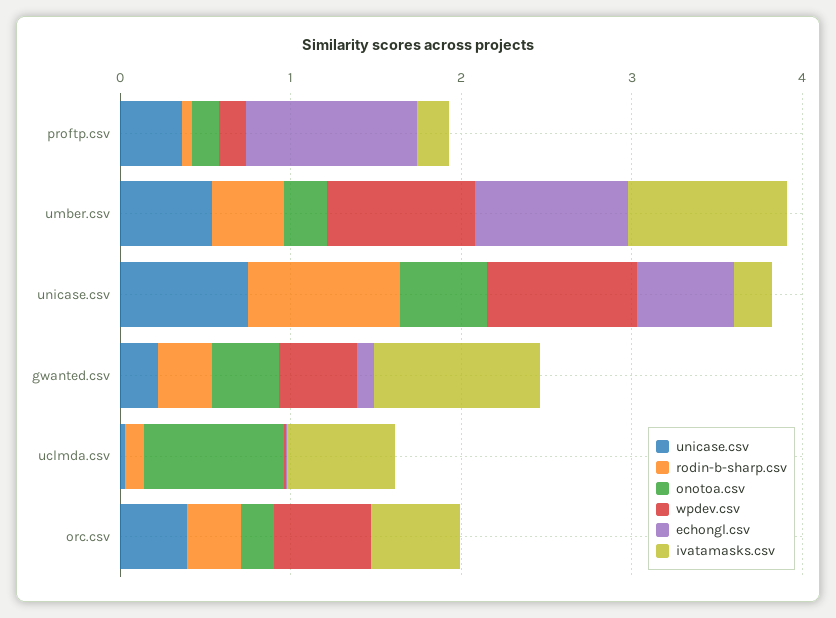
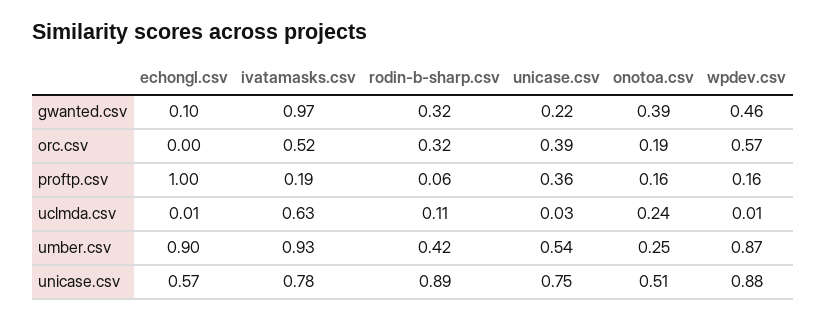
  {
    "unicase.csv": {
      "proftp.csv": 0.36,
      "umber.csv": 0.54,
      "unicase.csv": 0.75,
      "gwanted.csv": 0.22,
      "uclmda.csv": 0.03,
      "orc.csv": 0.39
    },
    "rodin-b-sharp.csv": {
      "proftp.csv": 0.06,
      "umber.csv": 0.42,
      "unicase.csv": 0.89,
      "gwanted.csv": 0.32,
      "uclmda.csv": 0.11,
      "orc.csv": 0.32
    },
    "onotoa.csv": {
      "proftp.csv": 0.16,
      "umber.csv": 0.25,
      "unicase.csv": 0.51,
      "gwanted.csv": 0.39,
-     "uclmda.csv": 0.8,
+     "uclmda.csv": 0.24,
      "orc.csv": 0.19
    },
    "wpdev.csv": {
      "proftp.csv": 0.16,
      "umber.csv": 0.87,
      "unicase.csv": 0.88,
      "gwanted.csv": 0.46,
      "uclmda.csv": 0.01,
      "orc.csv": 0.57
    },
    "echongl.csv": {
      "proftp.csv": 1,
      "umber.csv": 0.9,
      "unicase.csv": 0.57,
      "gwanted.csv": 0.1,
      "uclmda.csv": 0.01,
      "orc.csv": 0
    },
    "ivatamasks.csv": {
      "proftp.csv": 0.19,
      "umber.csv": 0.93,
-     "unicase.csv": 0.2,
+     "unicase.csv": 0.78,
      "gwanted.csv": 0.97,
      "uclmda.csv": 0.63,
      "orc.csv": 0.52
    }
  }

